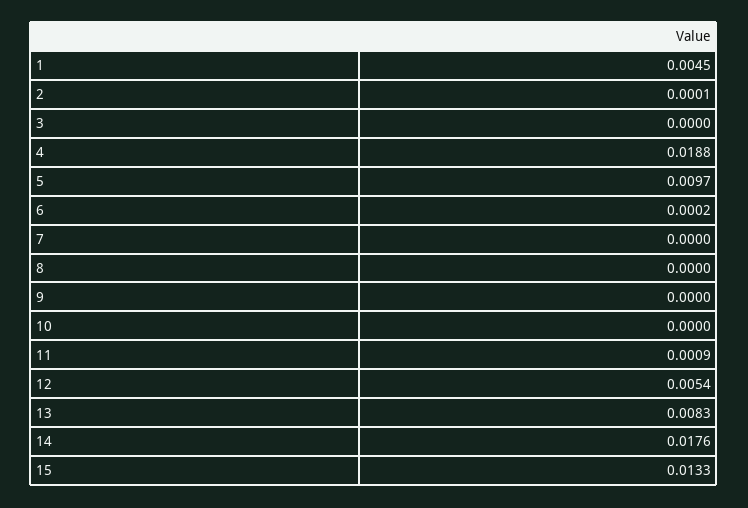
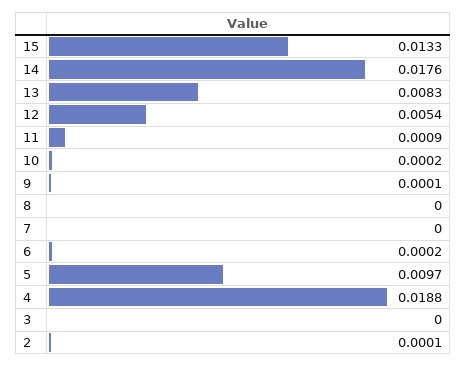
  {
-   "1": 0.0045,
    "2": 0.0001,
    "3": 0,
    "4": 0.0188,
    "5": 0.0097,
    "6": 0.0002,
    "7": 0,
    "8": 0,
-   "9": 0,
+   "9": 0.0001,
-   "10": 0,
+   "10": 0.0002,
    "11": 0.0009,
    "12": 0.0054,
    "13": 0.0083,
    "14": 0.0176,
    "15": 0.0133
  }

